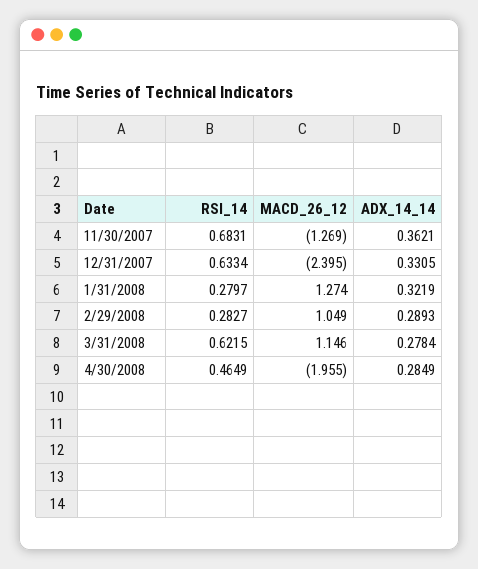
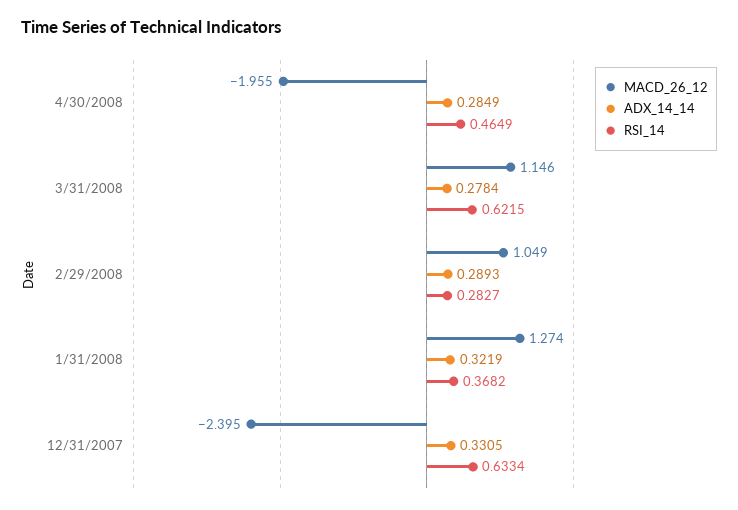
  {
    "RSI_14": {
-     "11/30/2007": 0.6831,
      "12/31/2007": 0.6334,
-     "1/31/2008": 0.2797,
+     "1/31/2008": 0.3682,
      "2/29/2008": 0.2827,
      "3/31/2008": 0.6215,
      "4/30/2008": 0.4649
    },
    "MACD_26_12": {
-     "11/30/2007": -1.269,
      "12/31/2007": -2.395,
      "1/31/2008": 1.274,
      "2/29/2008": 1.049,
      "3/31/2008": 1.146,
      "4/30/2008": -1.955
    },
    "ADX_14_14": {
-     "11/30/2007": 0.3621,
      "12/31/2007": 0.3305,
      "1/31/2008": 0.3219,
      "2/29/2008": 0.2893,
      "3/31/2008": 0.2784,
      "4/30/2008": 0.2849
    }
  }

